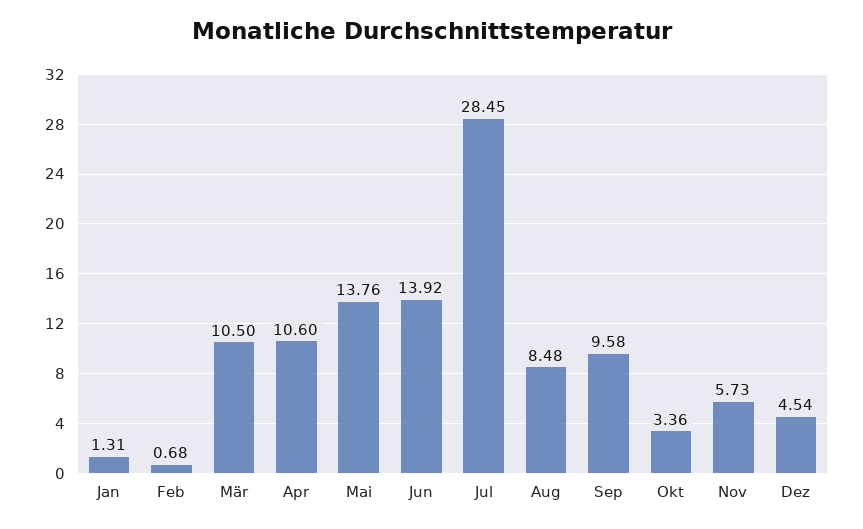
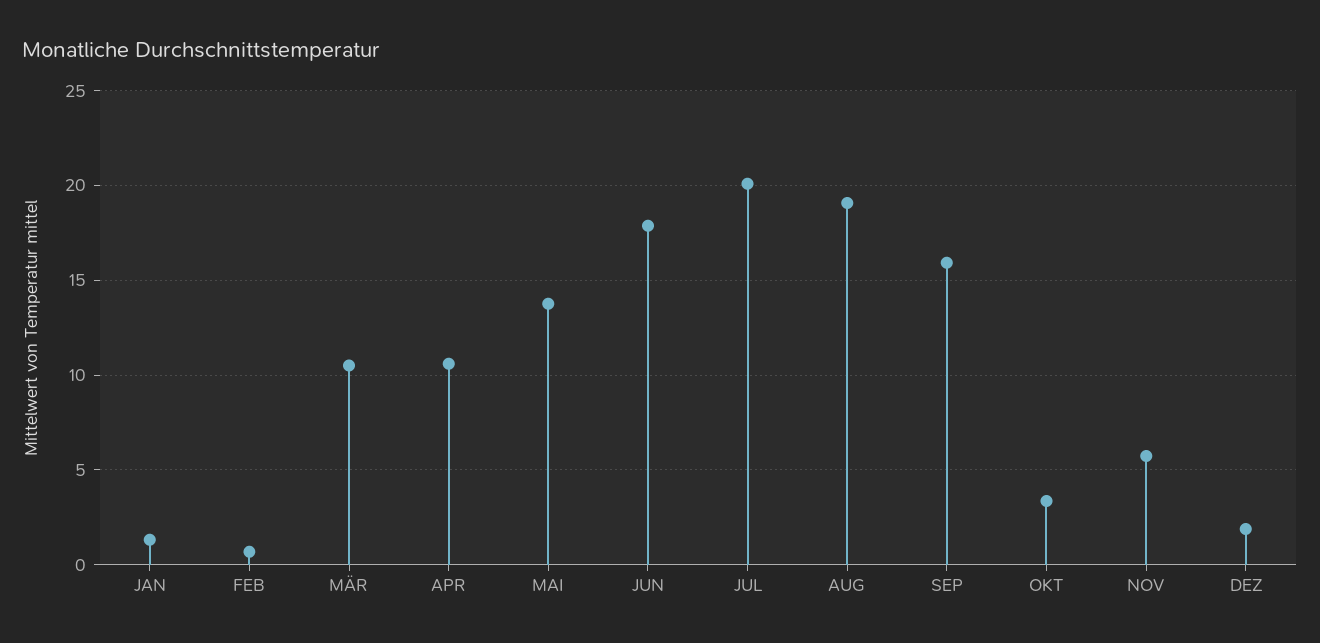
  {
    "Jan": 1.31,
    "Feb": 0.68,
    "Mär": 10.5,
    "Apr": 10.6,
    "Mai": 13.76,
-   "Jun": 13.92,
+   "Jun": 18,
-   "Jul": 28.45,
+   "Jul": 20,
-   "Aug": 8.48,
+   "Aug": 19,
-   "Sep": 9.58,
+   "Sep": 16,
    "Okt": 3.36,
    "Nov": 5.73,
-   "Dez": 4.54
+   "Dez": 2
  }

